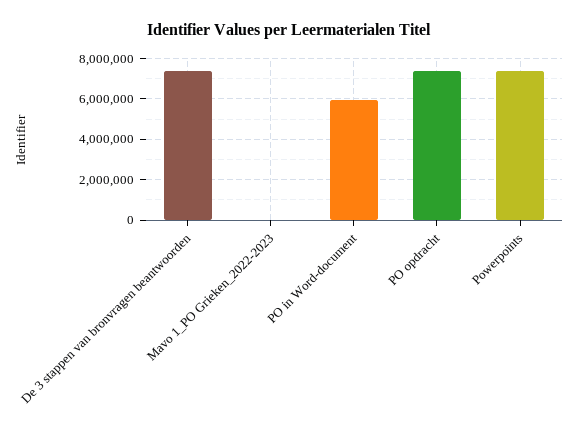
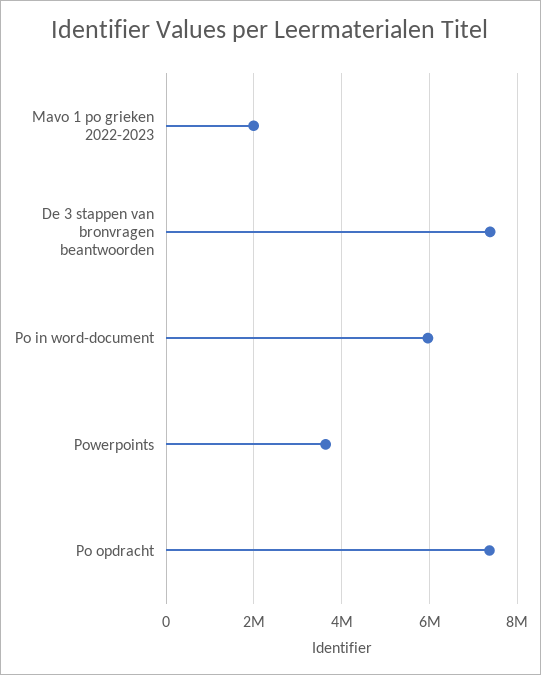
  {
    "De 3 stappen van bronvragen beantwoorden": 7400000,
-   "Mavo 1_PO Grieken_2022-2023": 0,
+   "Mavo 1_PO Grieken_2022-2023": 2000000,
    "PO in Word-document": 6000000,
    "PO opdracht": 7400000,
-   "Powerpoints": 7500000
+   "Powerpoints": 3600000
  }

